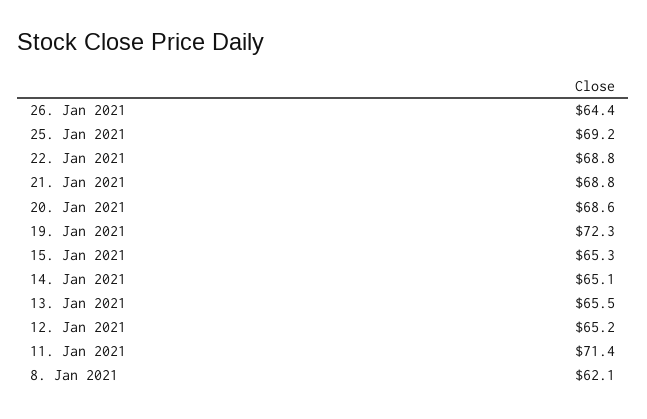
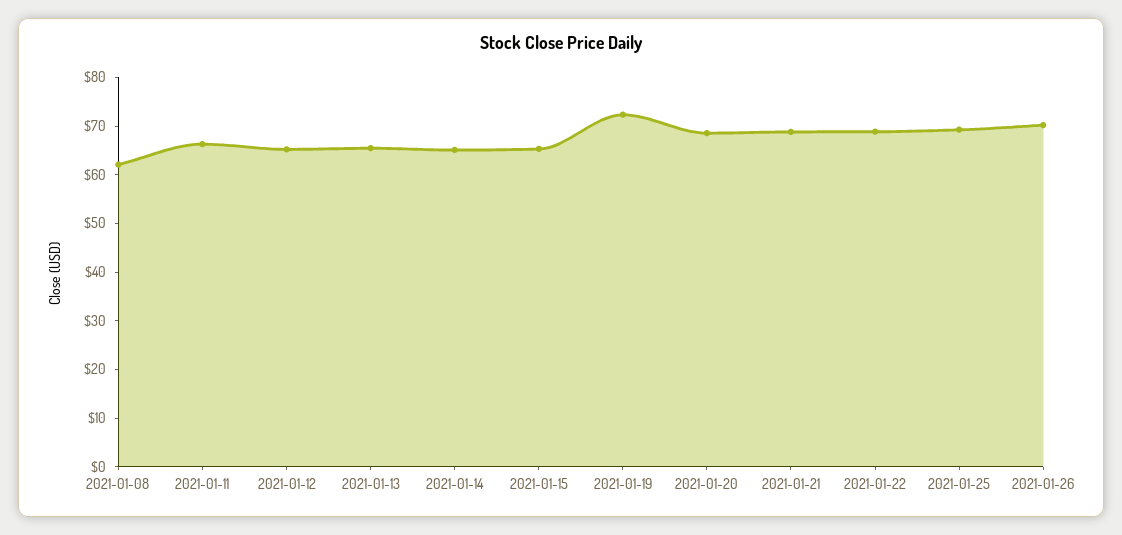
  {
-   "26. Jan 2021": 64.4,
+   "26. Jan 2021": 70,
    "25. Jan 2021": 69.2,
    "22. Jan 2021": 68.8,
    "21. Jan 2021": 68.8,
    "20. Jan 2021": 68.6,
    "19. Jan 2021": 72.3,
    "15. Jan 2021": 65.3,
    "14. Jan 2021": 65.1,
    "13. Jan 2021": 65.5,
    "12. Jan 2021": 65.2,
-   "11. Jan 2021": 71.4,
+   "11. Jan 2021": 66,
    "8. Jan 2021": 62.1
  }

